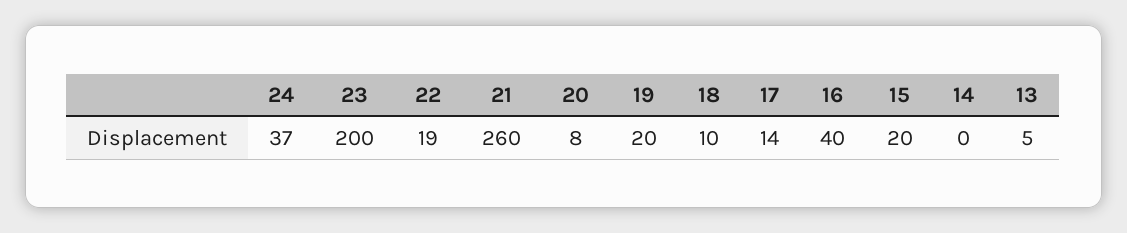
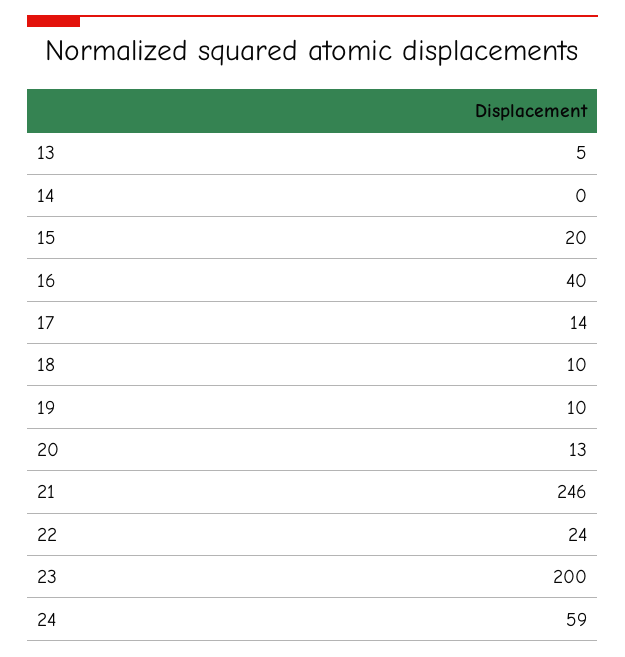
  {
-   "24": 37,
+   "24": 59,
    "23": 200,
-   "22": 19,
+   "22": 24,
-   "21": 260,
+   "21": 246,
-   "20": 8,
+   "20": 13,
-   "19": 20,
+   "19": 10,
    "18": 10,
    "17": 14,
    "16": 40,
    "15": 20,
    "14": 0,
    "13": 5
  }

